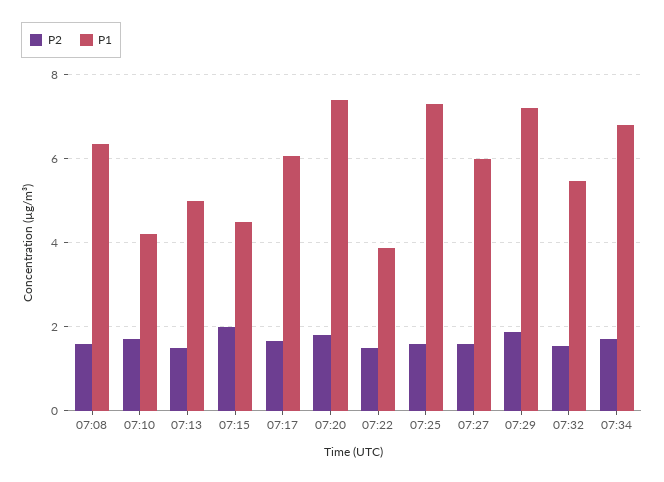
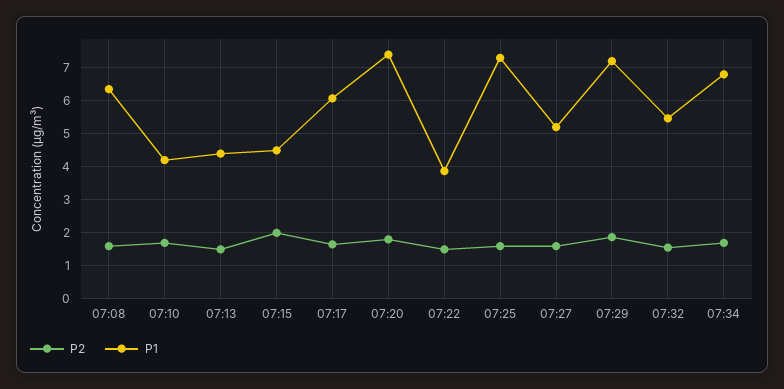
  {
    "P2": {
      "07:08": 1.6,
      "07:10": 1.8,
      "07:13": 1.6,
      "07:15": 2,
      "07:17": 1.6,
      "07:20": 1.8,
      "07:22": 1.6,
      "07:25": 1.6,
      "07:27": 1.6,
      "07:29": 1.8,
      "07:32": 1.6,
      "07:34": 1.8
    },
    "P1": {
      "07:08": 6.4,
      "07:10": 4.2,
-     "07:13": 5,
+     "07:13": 4.4,
      "07:15": 4.6,
      "07:17": 6,
      "07:20": 7.4,
      "07:22": 3.8,
      "07:25": 7.4,
-     "07:27": 6,
+     "07:27": 5.2,
      "07:29": 7.2,
      "07:32": 5.4,
      "07:34": 6.8
    }
  }

